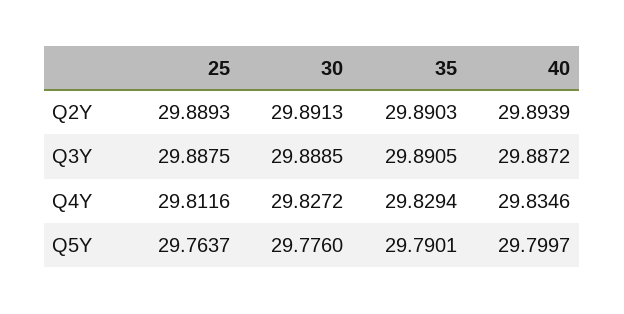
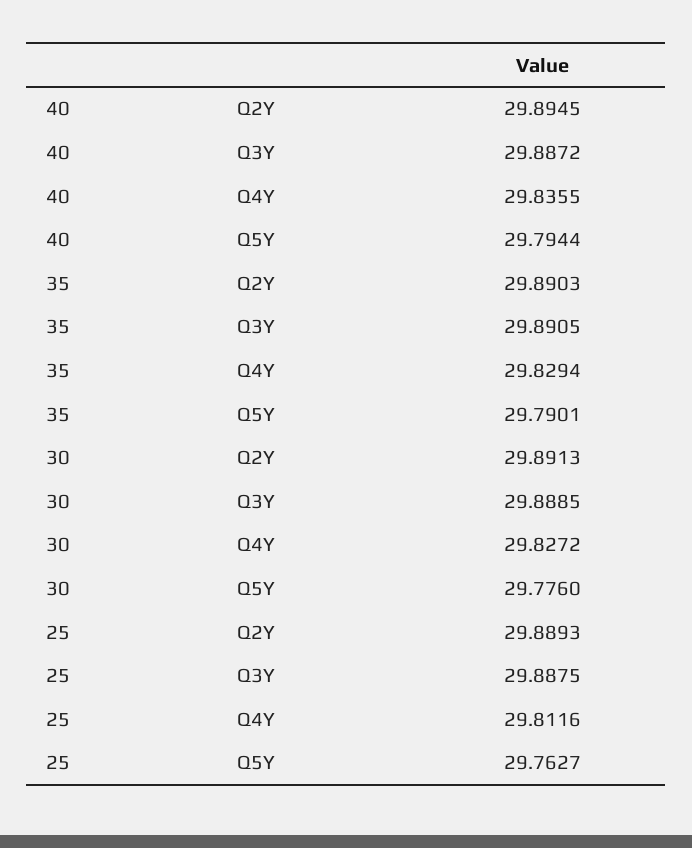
  {
    "25": {
      "Q2Y": 29.8893,
      "Q3Y": 29.8875,
      "Q4Y": 29.8116,
-     "Q5Y": 29.7637
+     "Q5Y": 29.7627
    },
    "30": {
      "Q2Y": 29.8913,
      "Q3Y": 29.8885,
      "Q4Y": 29.8272,
      "Q5Y": 29.776
    },
    "35": {
      "Q2Y": 29.8903,
      "Q3Y": 29.8905,
      "Q4Y": 29.8294,
      "Q5Y": 29.7901
    },
    "40": {
-     "Q2Y": 29.8939,
+     "Q2Y": 29.8945,
      "Q3Y": 29.8872,
-     "Q4Y": 29.8346,
+     "Q4Y": 29.8355,
-     "Q5Y": 29.7997
+     "Q5Y": 29.7944
    }
  }

